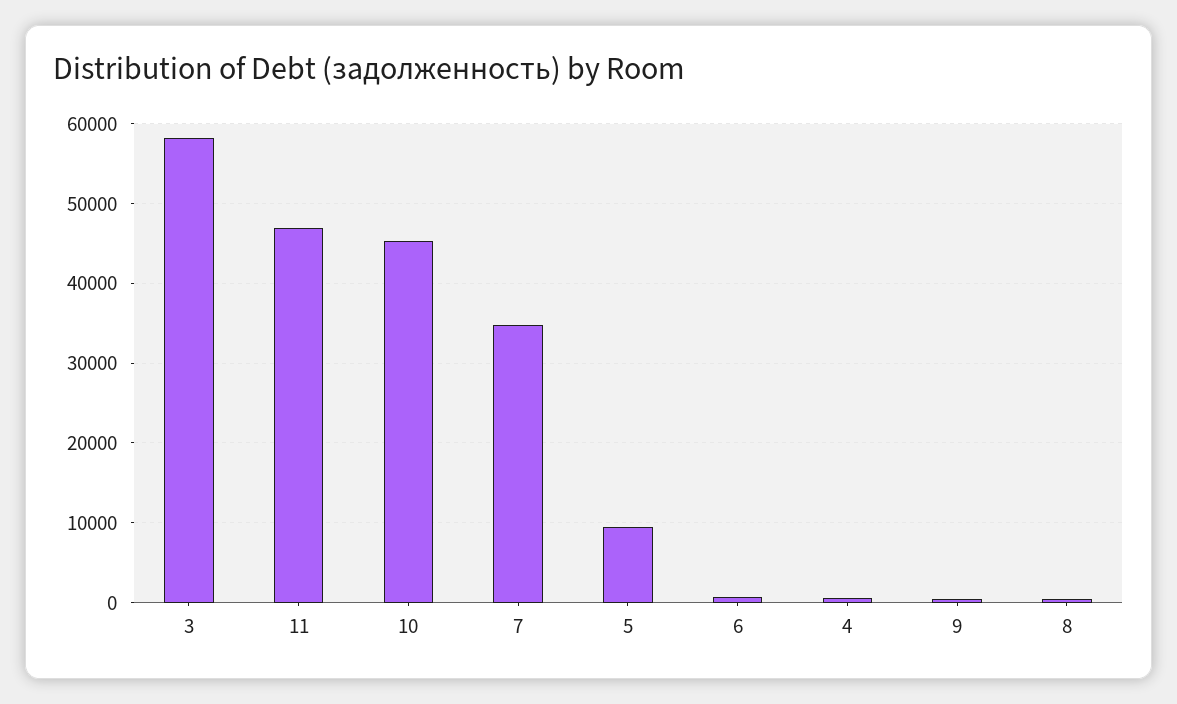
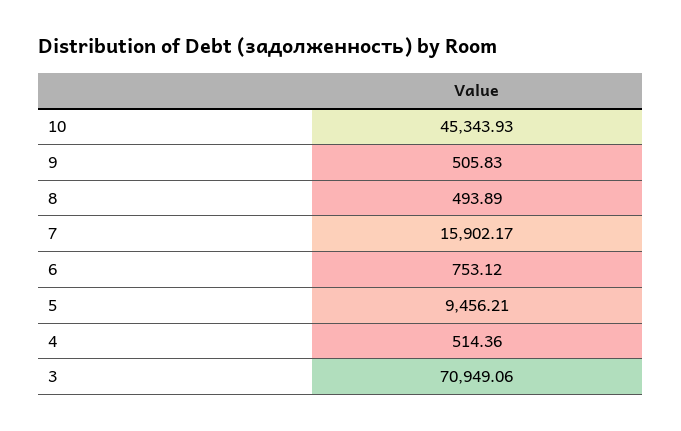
  {
-   "3": 58000,
+   "3": 70949.06,
-   "11": 47000,
    "10": 45343.93,
-   "7": 35000,
+   "7": 15902.17,
    "5": 9456.21,
    "6": 753.12,
    "4": 514.36,
    "9": 505.83,
    "8": 493.89
  }

